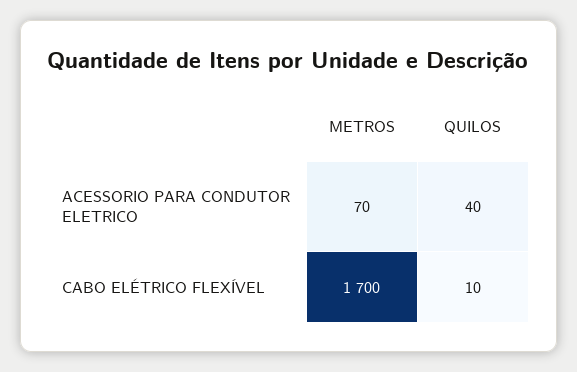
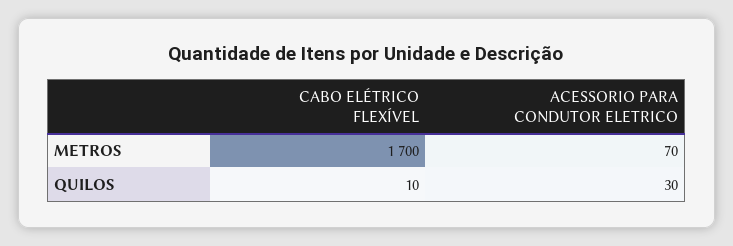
  {
    "METROS": {
      "ACESSORIO PARA CONDUTOR ELETRICO": 70,
      "CABO ELÉTRICO FLEXÍVEL": 1700
    },
    "QUILOS": {
-     "ACESSORIO PARA CONDUTOR ELETRICO": 40,
+     "ACESSORIO PARA CONDUTOR ELETRICO": 30,
      "CABO ELÉTRICO FLEXÍVEL": 10
    }
  }

